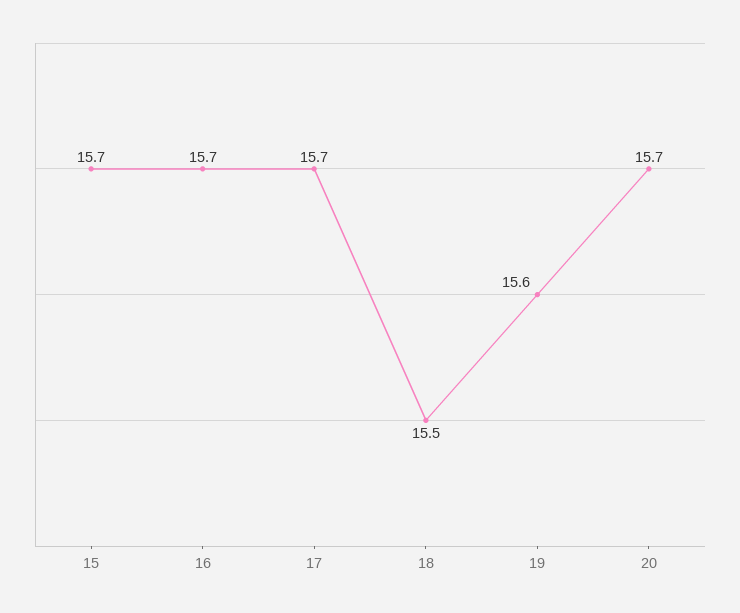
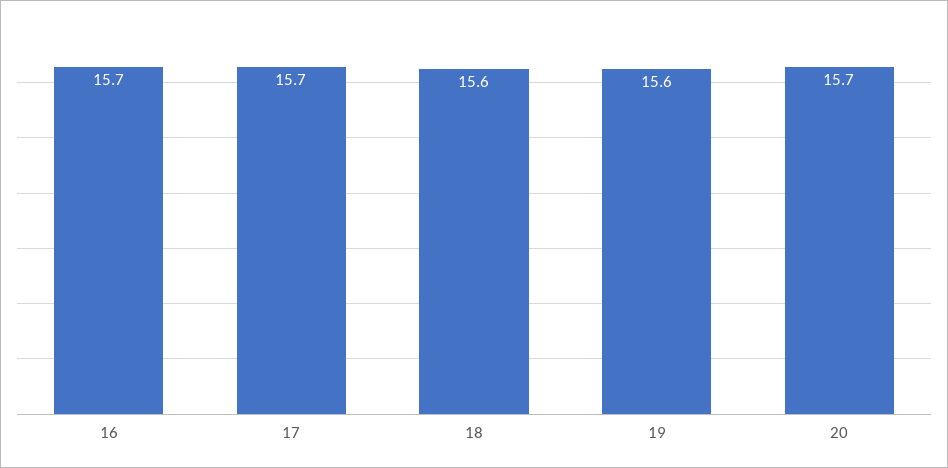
  {
-   "15": 15.7,
    "16": 15.7,
    "17": 15.7,
-   "18": 15.5,
+   "18": 15.6,
    "19": 15.6,
    "20": 15.7
  }

